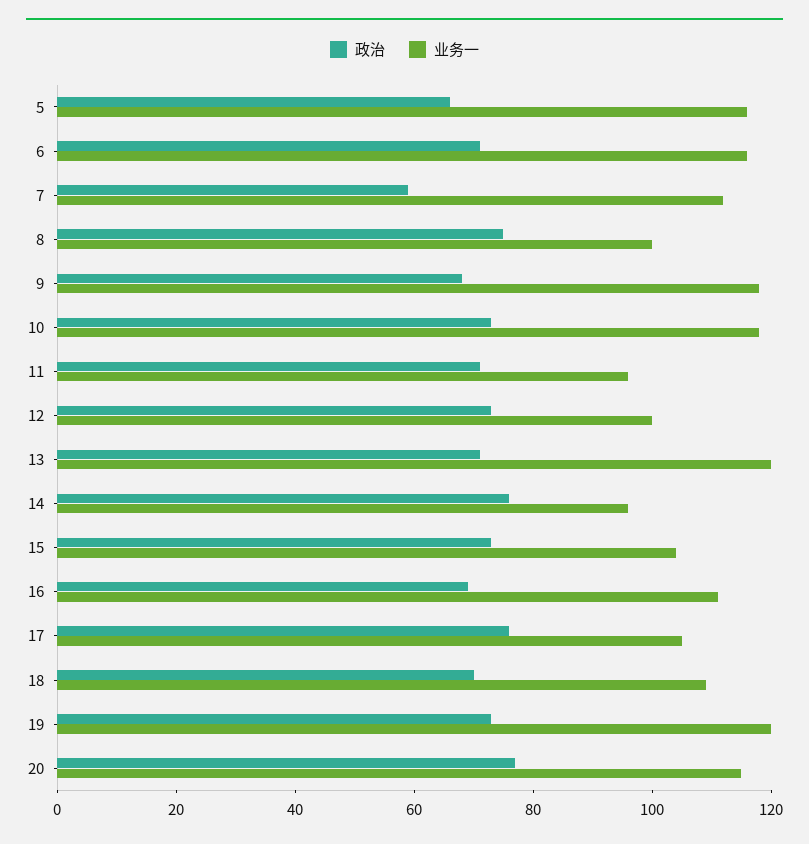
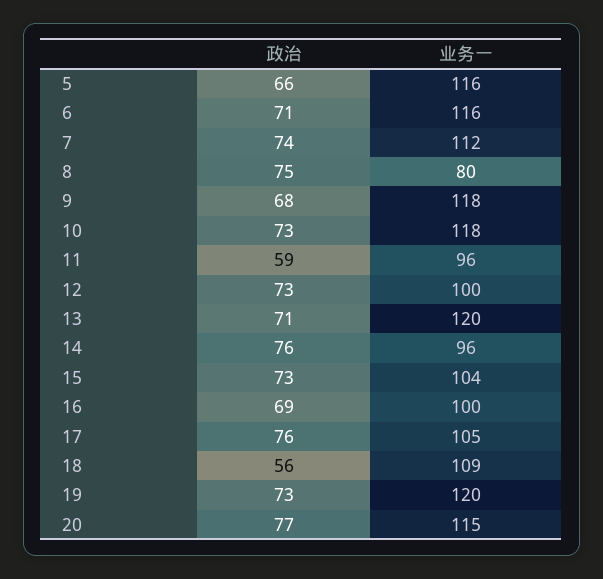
  {
    "政治": {
      "5": 66,
      "6": 71,
-     "7": 60,
+     "7": 74,
      "8": 75,
      "9": 68,
      "10": 73,
-     "11": 70,
+     "11": 59,
      "12": 73,
      "13": 71,
      "14": 76,
      "15": 73,
      "16": 69,
      "17": 76,
-     "18": 70,
+     "18": 56,
      "19": 73,
      "20": 77
    },
    "业务一": {
      "5": 116,
      "6": 116,
      "7": 112,
-     "8": 100,
+     "8": 80,
      "9": 118,
      "10": 118,
      "11": 96,
      "12": 100,
      "13": 120,
      "14": 96,
      "15": 104,
-     "16": 110,
+     "16": 100,
      "17": 105,
      "18": 109,
      "19": 120,
      "20": 115
    }
  }

